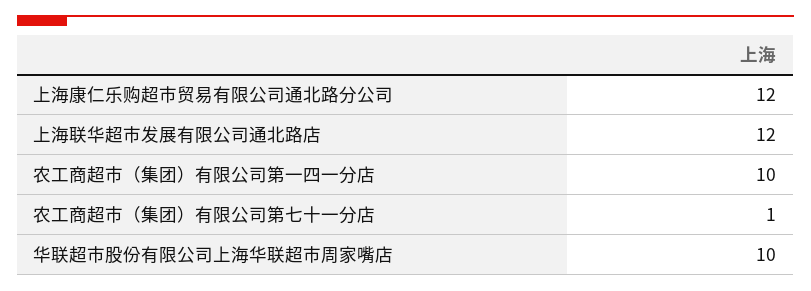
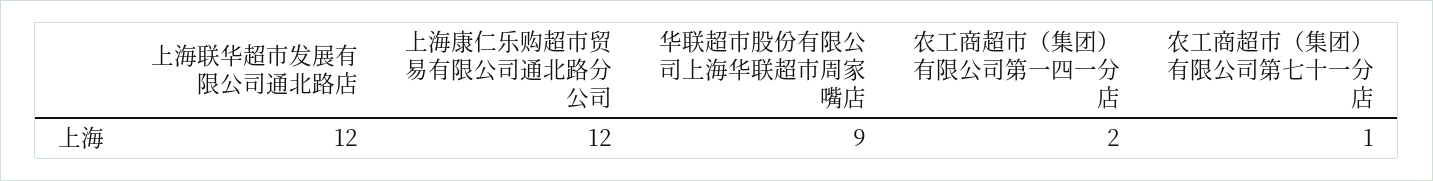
  {
    "上海康仁乐购超市贸易有限公司通北路分公司": 12,
    "上海联华超市发展有限公司通北路店": 12,
-   "农工商超市（集团）有限公司第一四一分店": 10,
+   "农工商超市（集团）有限公司第一四一分店": 2,
    "农工商超市（集团）有限公司第七十一分店": 1,
-   "华联超市股份有限公司上海华联超市周家嘴店": 10
+   "华联超市股份有限公司上海华联超市周家嘴店": 9
  }

